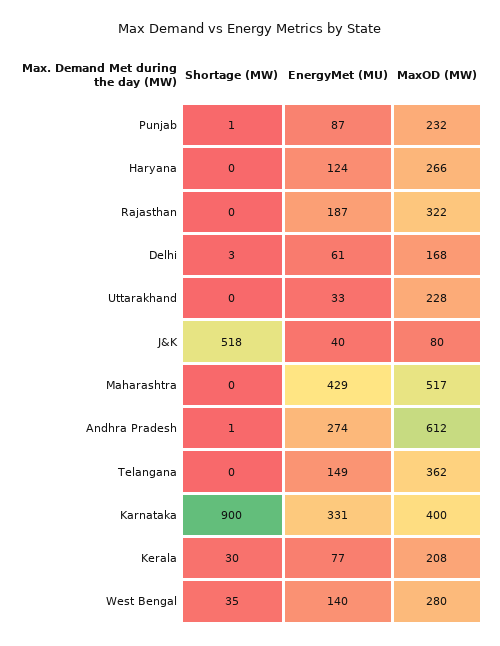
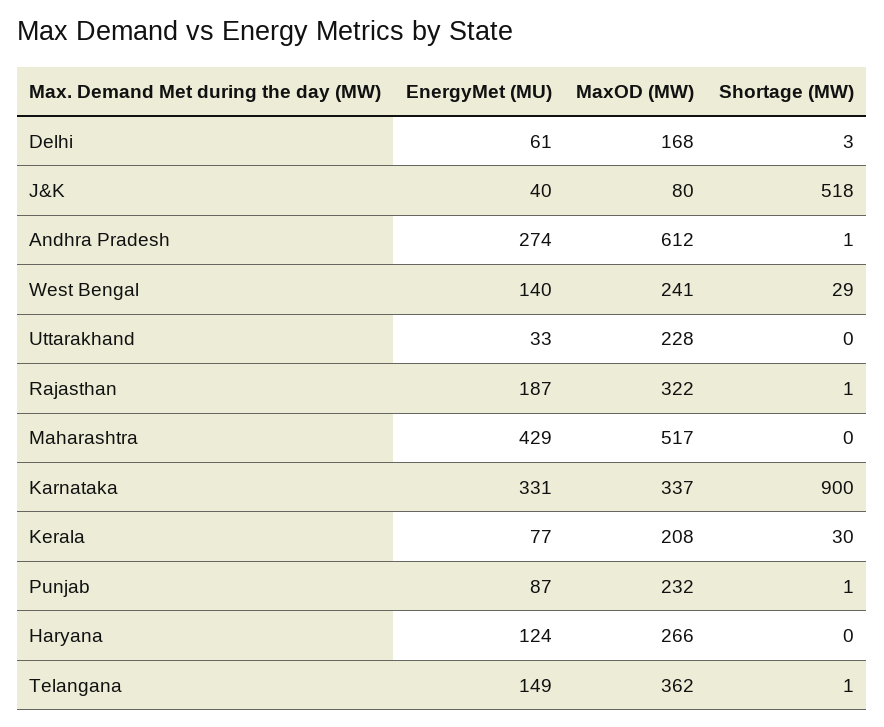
  {
    "Shortage (MW)": {
      "Punjab": 1,
      "Haryana": 0,
-     "Rajasthan": 0,
+     "Rajasthan": 1,
      "Delhi": 3,
      "Uttarakhand": 0,
      "J&K": 518,
      "Maharashtra": 0,
      "Andhra Pradesh": 1,
-     "Telangana": 0,
+     "Telangana": 1,
      "Karnataka": 900,
      "Kerala": 30,
-     "West Bengal": 35
+     "West Bengal": 29
    },
    "EnergyMet (MU)": {
      "Punjab": 87,
      "Haryana": 124,
      "Rajasthan": 187,
      "Delhi": 61,
      "Uttarakhand": 33,
      "J&K": 40,
      "Maharashtra": 429,
      "Andhra Pradesh": 274,
      "Telangana": 149,
      "Karnataka": 331,
      "Kerala": 77,
      "West Bengal": 140
    },
    "MaxOD (MW)": {
      "Punjab": 232,
      "Haryana": 266,
      "Rajasthan": 322,
      "Delhi": 168,
      "Uttarakhand": 228,
      "J&K": 80,
      "Maharashtra": 517,
      "Andhra Pradesh": 612,
      "Telangana": 362,
-     "Karnataka": 400,
+     "Karnataka": 337,
      "Kerala": 208,
-     "West Bengal": 280
+     "West Bengal": 241
    }
  }

